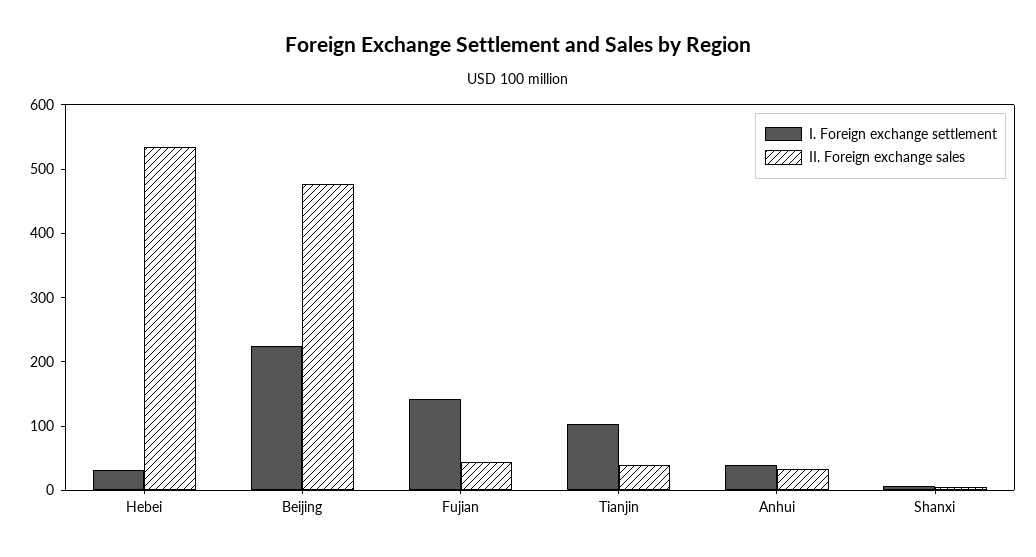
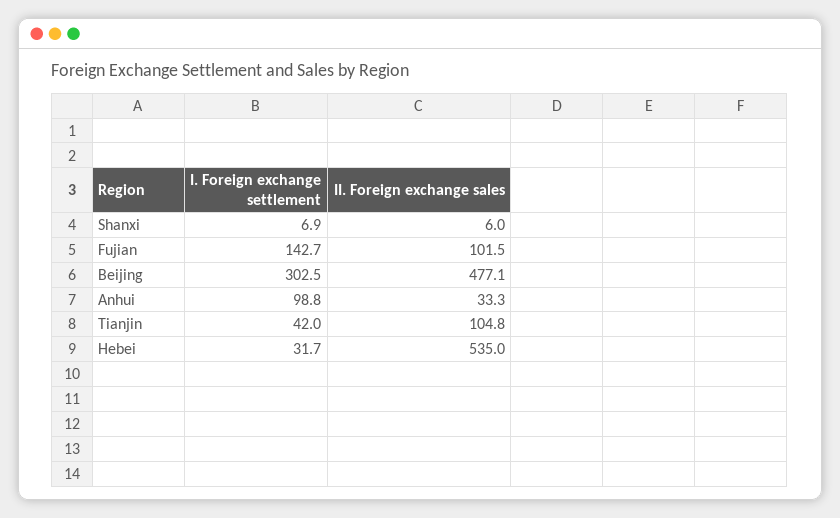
  {
    "I. Foreign exchange settlement": {
      "Hebei": 31.7,
-     "Beijing": 220,
+     "Beijing": 302.5,
      "Fujian": 142.7,
-     "Tianjin": 100,
+     "Tianjin": 42,
-     "Anhui": 40,
+     "Anhui": 98.8,
      "Shanxi": 6.9
    },
    "II. Foreign exchange sales": {
      "Hebei": 535,
      "Beijing": 477.1,
-     "Fujian": 40,
+     "Fujian": 101.5,
-     "Tianjin": 40,
+     "Tianjin": 104.8,
      "Anhui": 33.3,
      "Shanxi": 6
    }
  }

